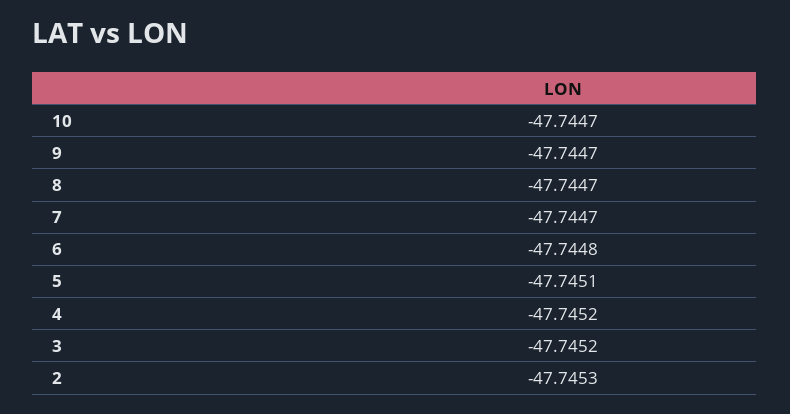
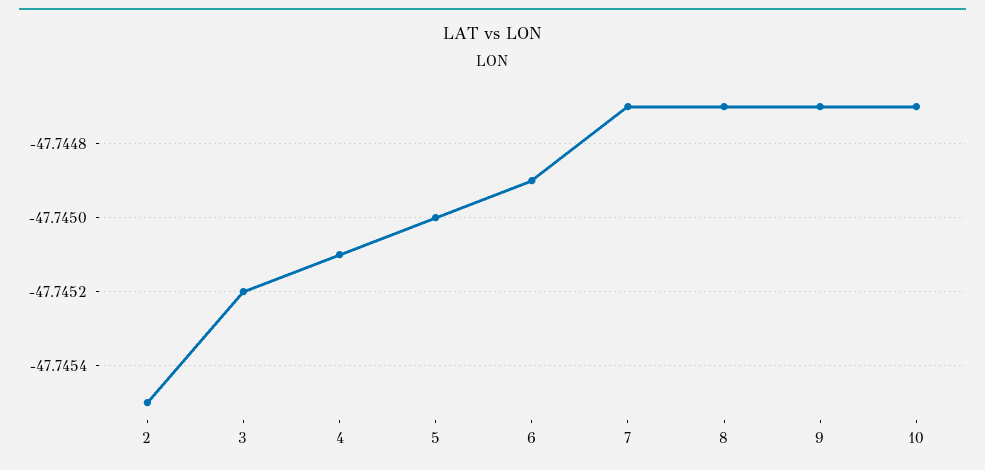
  {
    "10": -47.7447,
    "9": -47.7447,
    "8": -47.7447,
    "7": -47.7447,
-   "6": -47.7448,
+   "6": -47.7449,
-   "5": -47.7451,
+   "5": -47.745,
-   "4": -47.7452,
+   "4": -47.7451,
    "3": -47.7452,
-   "2": -47.7453
+   "2": -47.7455
  }

